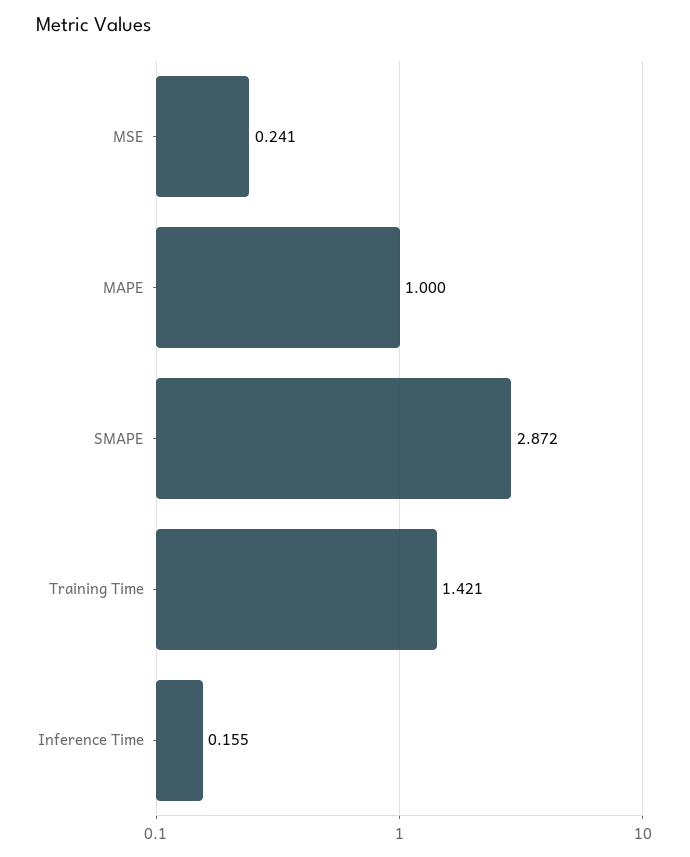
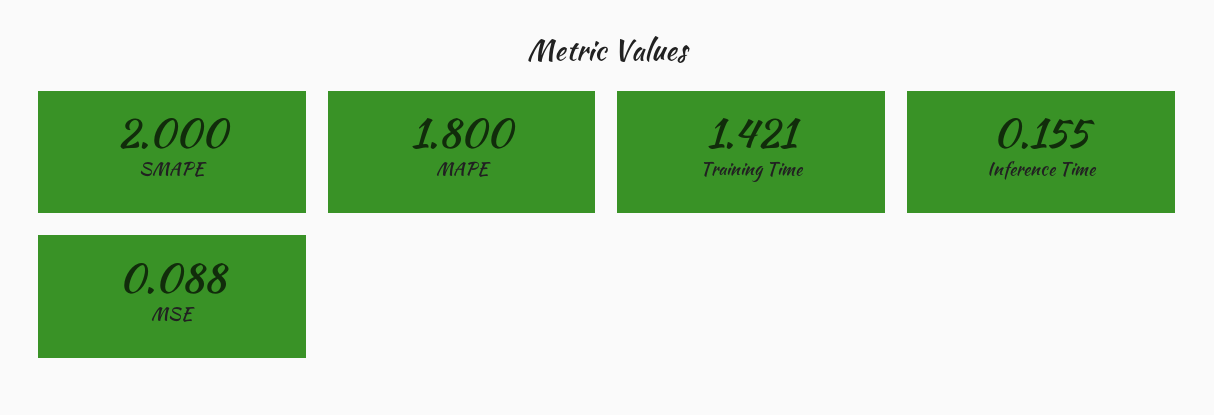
  {
-   "MSE": 0.241,
+   "MSE": 0.088,
-   "MAPE": 1,
+   "MAPE": 1.8,
-   "SMAPE": 2.872,
+   "SMAPE": 2,
    "Training Time": 1.421,
    "Inference Time": 0.155
  }

